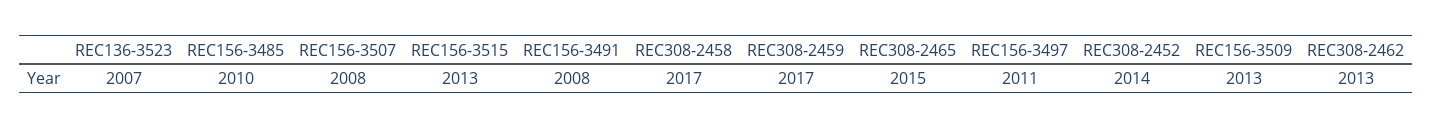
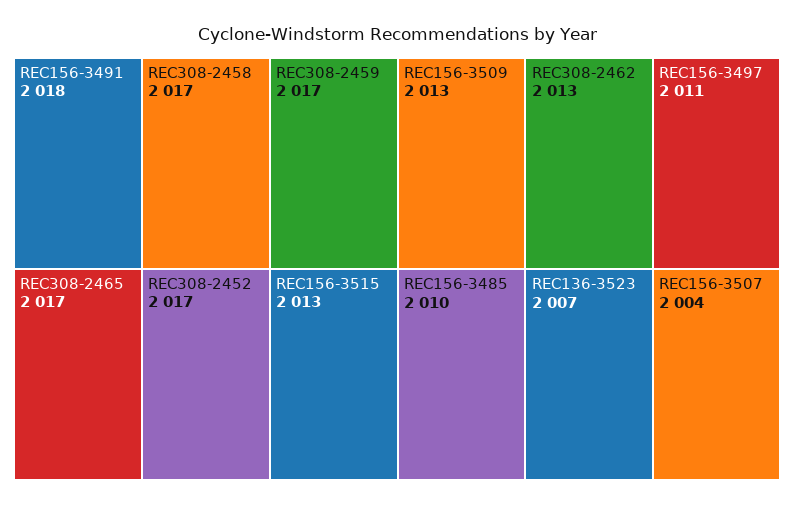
  {
    "REC136-3523": 2007,
    "REC156-3485": 2010,
-   "REC156-3507": 2008,
+   "REC156-3507": 2004,
    "REC156-3515": 2013,
-   "REC156-3491": 2008,
+   "REC156-3491": 2018,
    "REC308-2458": 2017,
    "REC308-2459": 2017,
-   "REC308-2465": 2015,
+   "REC308-2465": 2017,
    "REC156-3497": 2011,
-   "REC308-2452": 2014,
+   "REC308-2452": 2017,
    "REC156-3509": 2013,
    "REC308-2462": 2013
  }

